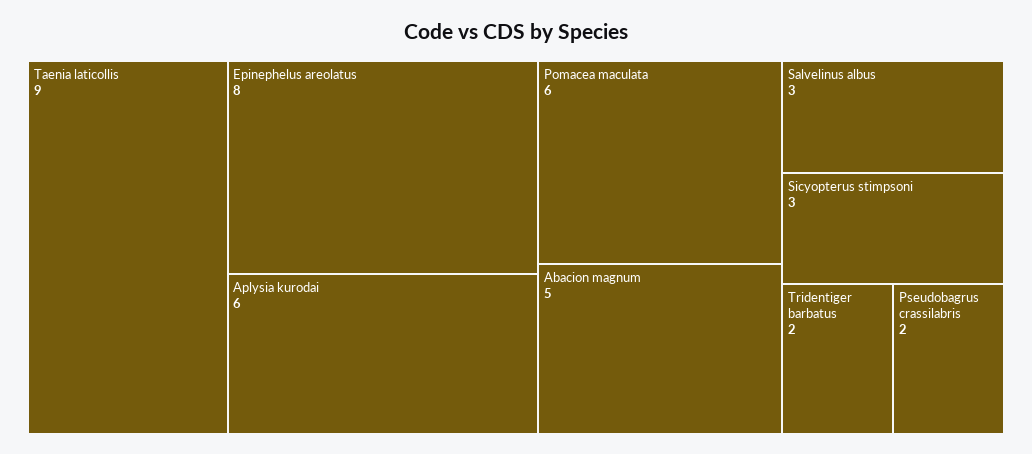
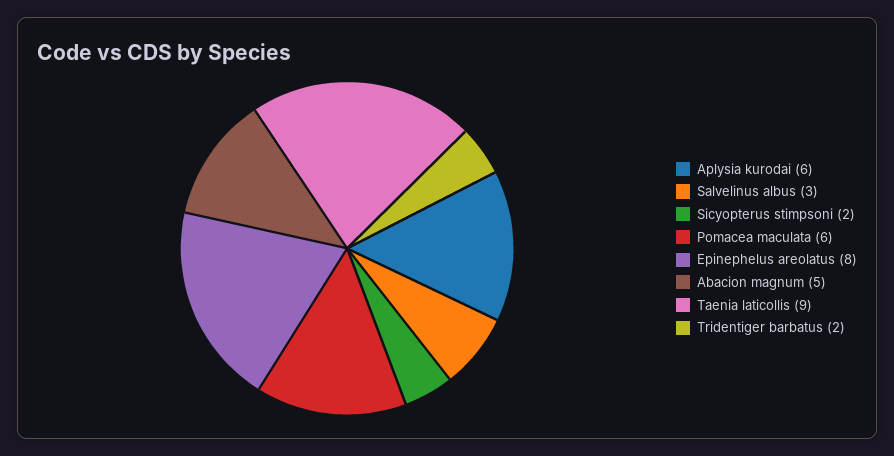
  {
    "Taenia laticollis": 9,
    "Epinephelus areolatus": 8,
    "Aplysia kurodai": 6,
    "Pomacea maculata": 6,
    "Abacion magnum": 5,
    "Salvelinus albus": 3,
-   "Sicyopterus stimpsoni": 3,
+   "Sicyopterus stimpsoni": 2,
-   "Tridentiger barbatus": 2,
+   "Tridentiger barbatus": 2
-   "Pseudobagrus crassilabris": 2
  }

